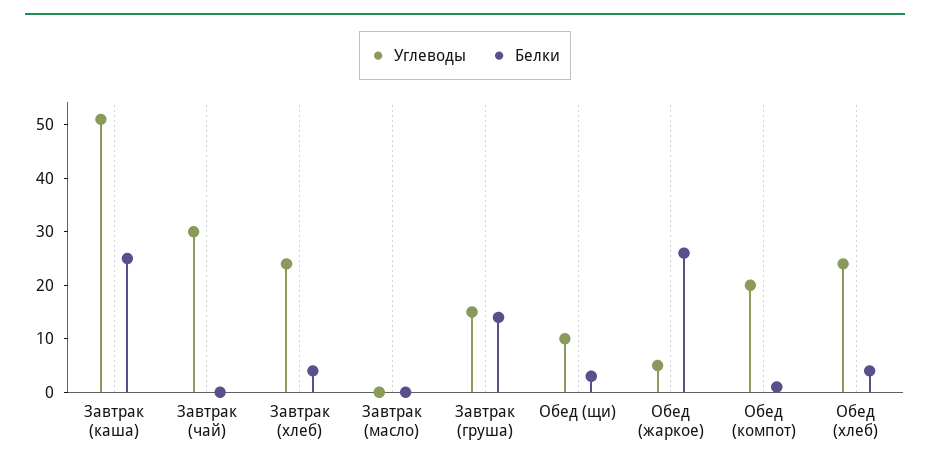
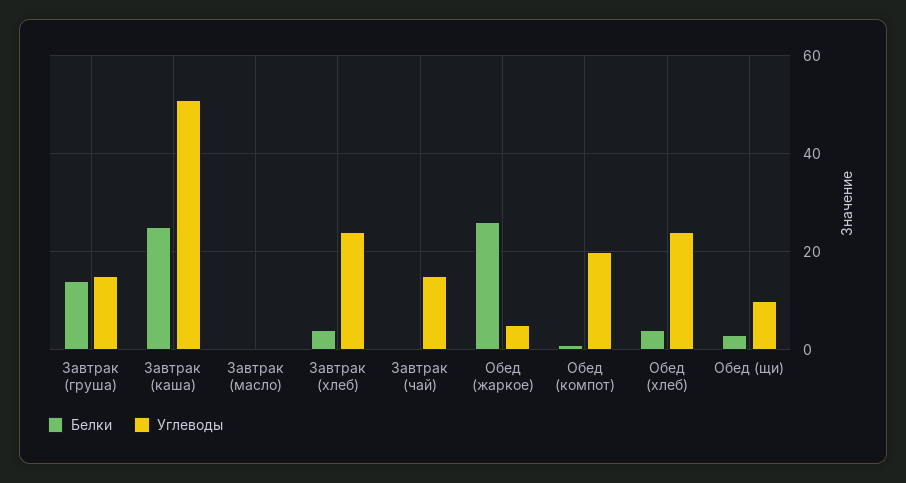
  {
    "Углеводы": {
      "Завтрак (каша)": 50,
-     "Завтрак (чай)": 30,
+     "Завтрак (чай)": 15,
      "Завтрак (хлеб)": 25,
      "Завтрак (масло)": 0,
      "Завтрак (груша)": 15,
      "Обед (щи)": 10,
      "Обед (жаркое)": 5,
      "Обед (компот)": 20,
      "Обед (хлеб)": 25
    },
    "Белки": {
      "Завтрак (каша)": 25,
      "Завтрак (чай)": 0,
      "Завтрак (хлеб)": 5,
      "Завтрак (масло)": 0,
      "Завтрак (груша)": 15,
      "Обед (щи)": 5,
      "Обед (жаркое)": 25,
      "Обед (компот)": 0,
      "Обед (хлеб)": 5
    }
  }

